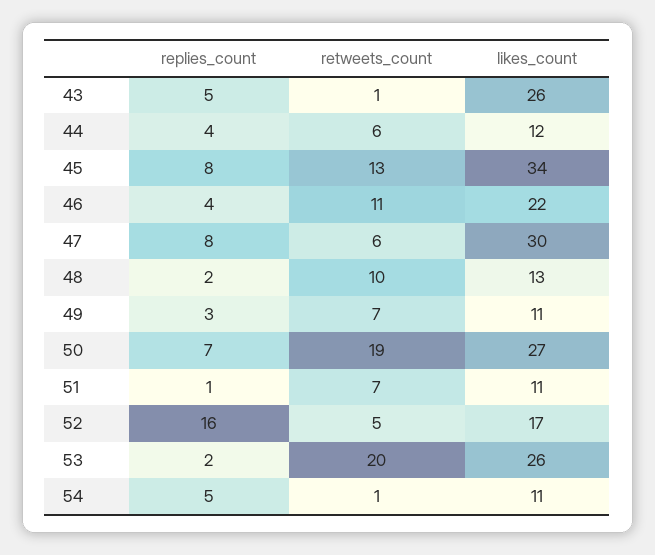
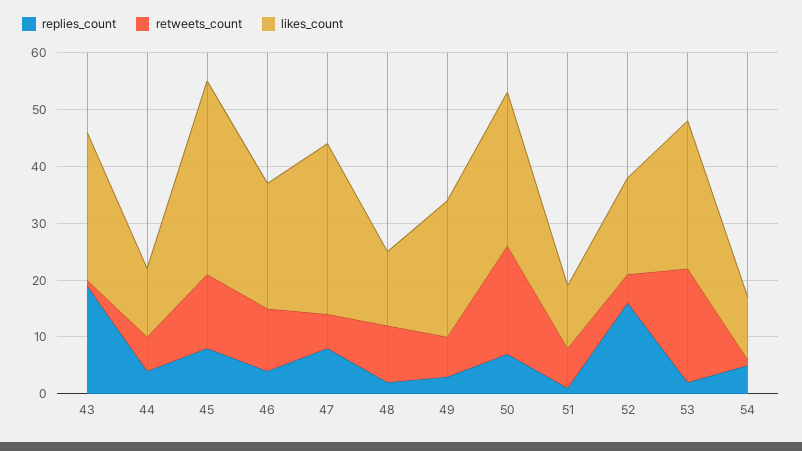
  {
    "replies_count": {
-     "43": 5,
+     "43": 20,
      "44": 4,
      "45": 8,
      "46": 4,
      "47": 8,
      "48": 2,
      "49": 3,
      "50": 7,
      "51": 1,
      "52": 16,
      "53": 2,
      "54": 5
    },
    "retweets_count": {
      "43": 1,
      "44": 6,
      "45": 13,
      "46": 11,
      "47": 6,
      "48": 10,
      "49": 7,
      "50": 19,
      "51": 7,
      "52": 5,
      "53": 20,
      "54": 1
    },
    "likes_count": {
      "43": 26,
      "44": 12,
      "45": 34,
      "46": 22,
      "47": 30,
      "48": 13,
-     "49": 11,
+     "49": 25,
      "50": 27,
      "51": 11,
      "52": 17,
      "53": 26,
      "54": 11
    }
  }

